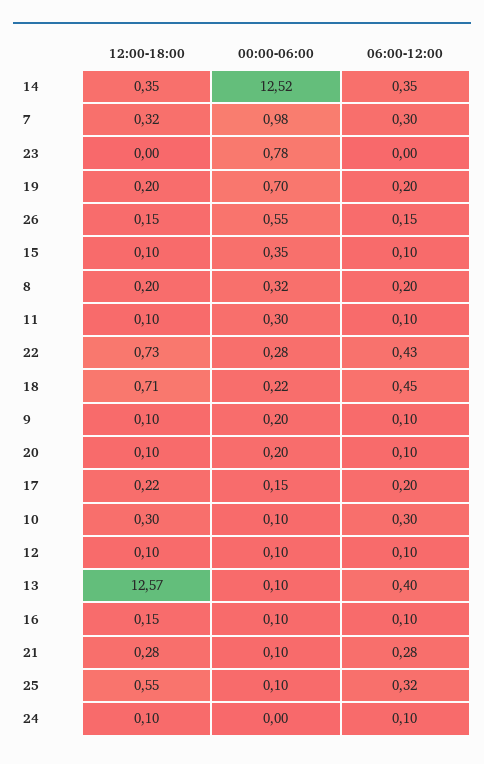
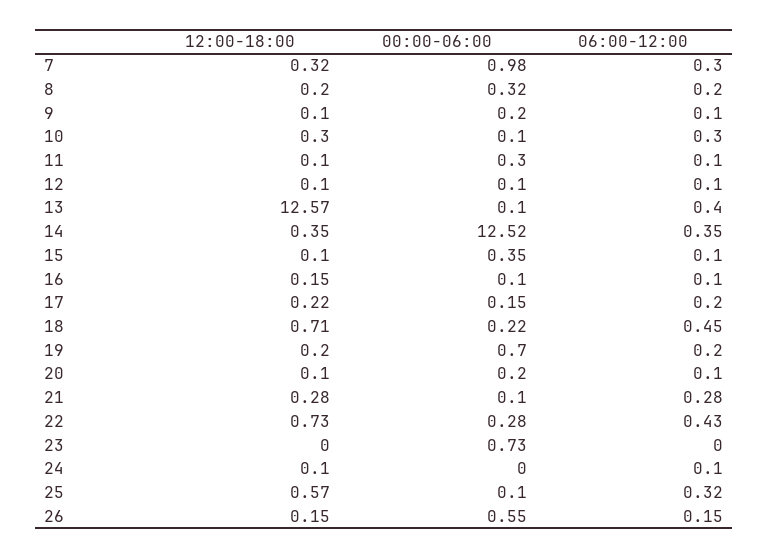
  {
    "12:00-18:00": {
      "14": 0.35,
      "7": 0.32,
      "23": 0,
      "19": 0.2,
      "26": 0.15,
      "15": 0.1,
      "8": 0.2,
      "11": 0.1,
      "22": 0.73,
      "18": 0.71,
      "9": 0.1,
      "20": 0.1,
      "17": 0.22,
      "10": 0.3,
      "12": 0.1,
      "13": 12.57,
      "16": 0.15,
      "21": 0.28,
-     "25": 0.55,
+     "25": 0.57,
      "24": 0.1
    },
    "00:00-06:00": {
      "14": 12.52,
      "7": 0.98,
-     "23": 0.78,
+     "23": 0.73,
      "19": 0.7,
      "26": 0.55,
      "15": 0.35,
      "8": 0.32,
      "11": 0.3,
      "22": 0.28,
      "18": 0.22,
      "9": 0.2,
      "20": 0.2,
      "17": 0.15,
      "10": 0.1,
      "12": 0.1,
      "13": 0.1,
      "16": 0.1,
      "21": 0.1,
      "25": 0.1,
      "24": 0
    },
    "06:00-12:00": {
      "14": 0.35,
      "7": 0.3,
      "23": 0,
      "19": 0.2,
      "26": 0.15,
      "15": 0.1,
      "8": 0.2,
      "11": 0.1,
      "22": 0.43,
      "18": 0.45,
      "9": 0.1,
      "20": 0.1,
      "17": 0.2,
      "10": 0.3,
      "12": 0.1,
      "13": 0.4,
      "16": 0.1,
      "21": 0.28,
      "25": 0.32,
      "24": 0.1
    }
  }

